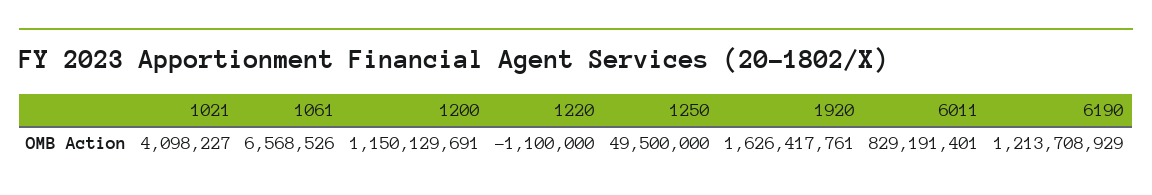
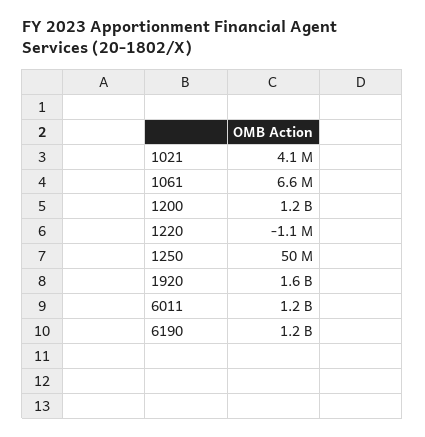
  {
    "1021": 4098227,
    "1061": 6568526,
    "1200": 1150129691,
    "1220": -1100000,
    "1250": 49500000,
    "1920": 1626417761,
-   "6011": 829191401,
+   "6011": 1200000000,
    "6190": 1213708929
  }

